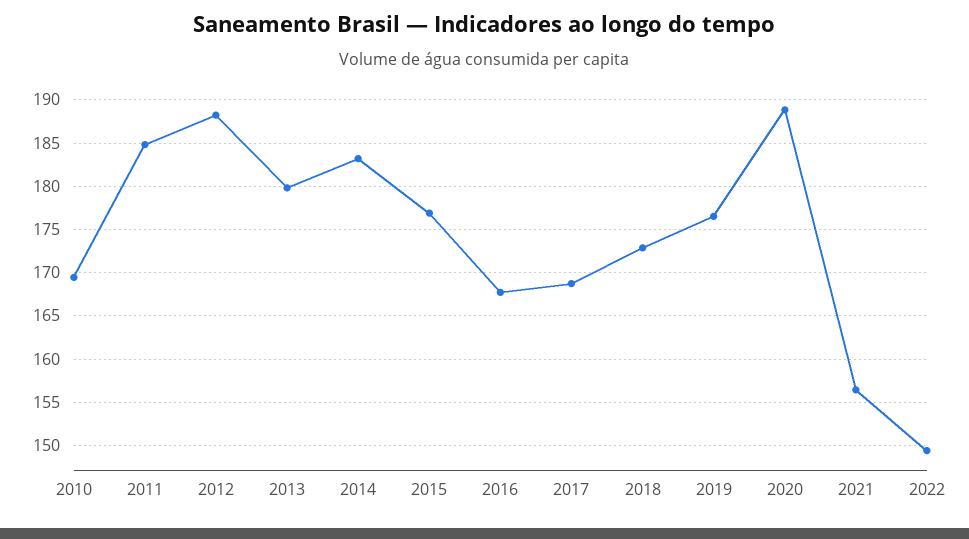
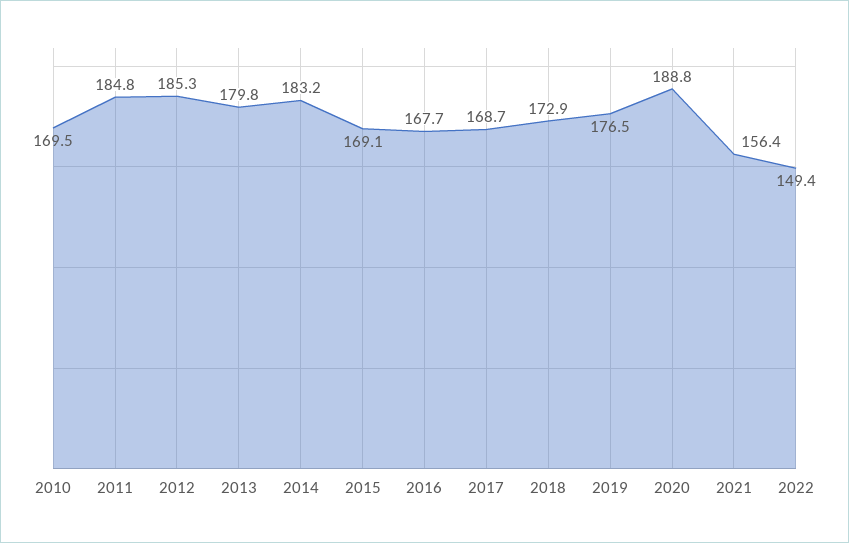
  {
    "2010": 169.5,
    "2011": 184.8,
-   "2012": 188,
+   "2012": 185.3,
    "2013": 179.8,
    "2014": 183.2,
-   "2015": 177,
+   "2015": 169.1,
    "2016": 167.7,
    "2017": 168.7,
    "2018": 172.9,
    "2019": 176.5,
    "2020": 188.8,
    "2021": 156.4,
    "2022": 149.4
  }

